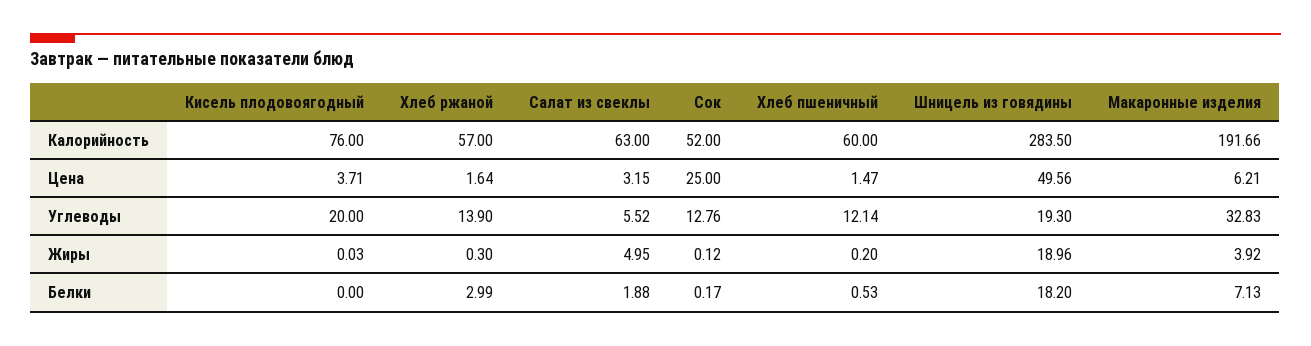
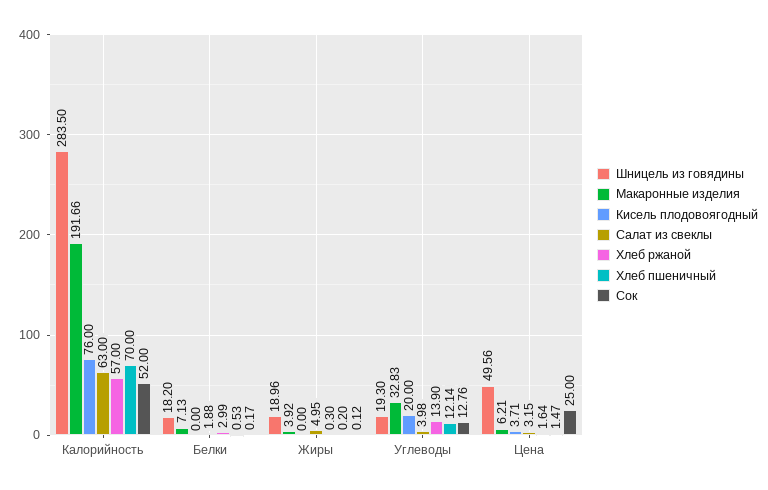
  {
    "Кисель плодовоягодный": {
      "Калорийность": 76,
      "Цена": 3.71,
      "Углеводы": 20,
-     "Жиры": 0.03,
+     "Жиры": 0,
      "Белки": 0
    },
    "Хлеб ржаной": {
      "Калорийность": 57,
      "Цена": 1.64,
      "Углеводы": 13.9,
      "Жиры": 0.3,
      "Белки": 2.99
    },
    "Салат из свеклы": {
      "Калорийность": 63,
      "Цена": 3.15,
-     "Углеводы": 5.52,
+     "Углеводы": 3.98,
      "Жиры": 4.95,
      "Белки": 1.88
    },
    "Сок": {
      "Калорийность": 52,
      "Цена": 25,
      "Углеводы": 12.76,
      "Жиры": 0.12,
      "Белки": 0.17
    },
    "Хлеб пшеничный": {
-     "Калорийность": 60,
+     "Калорийность": 70,
      "Цена": 1.47,
      "Углеводы": 12.14,
      "Жиры": 0.2,
      "Белки": 0.53
    },
    "Шницель из говядины": {
      "Калорийность": 283.5,
      "Цена": 49.56,
      "Углеводы": 19.3,
      "Жиры": 18.96,
      "Белки": 18.2
    },
    "Макаронные изделия": {
      "Калорийность": 191.66,
      "Цена": 6.21,
      "Углеводы": 32.83,
      "Жиры": 3.92,
      "Белки": 7.13
    }
  }

